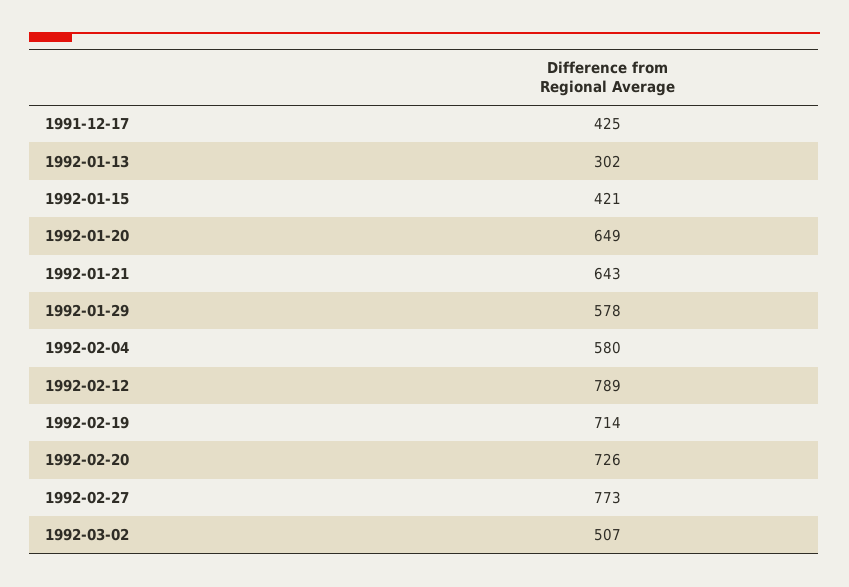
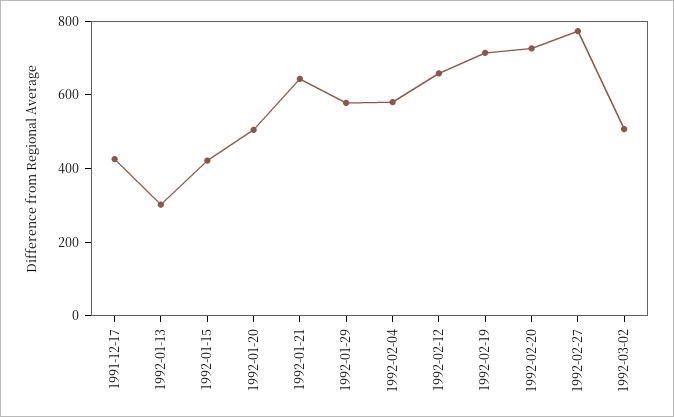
  {
    "1991-12-17": 425,
    "1992-01-13": 302,
    "1992-01-15": 421,
-   "1992-01-20": 649,
+   "1992-01-20": 500,
    "1992-01-21": 643,
    "1992-01-29": 578,
    "1992-02-04": 580,
-   "1992-02-12": 789,
+   "1992-02-12": 650,
    "1992-02-19": 714,
    "1992-02-20": 726,
    "1992-02-27": 773,
    "1992-03-02": 507
  }

